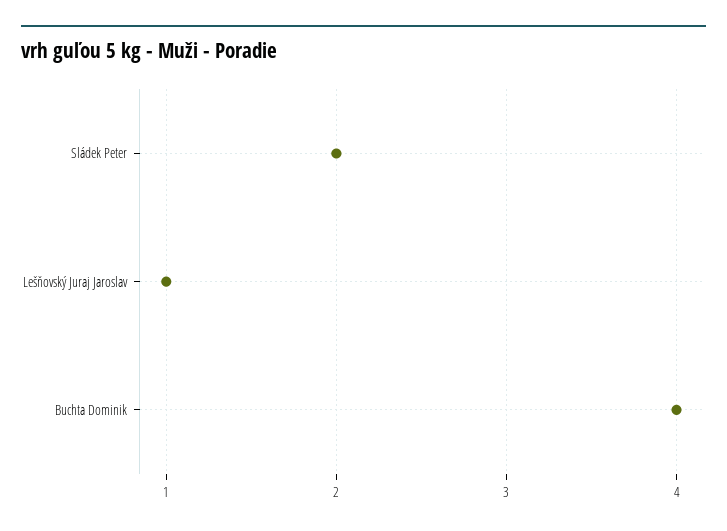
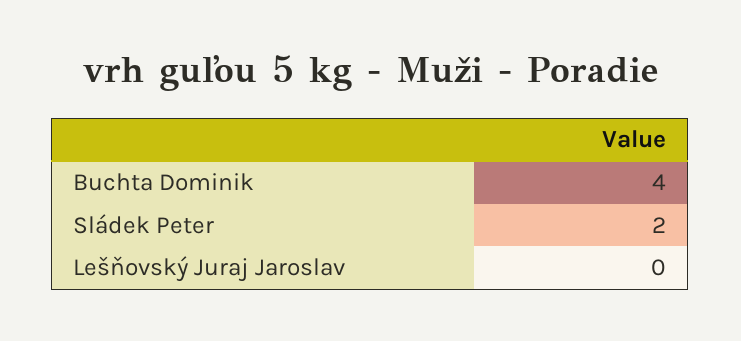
  {
    "Sládek Peter": 2,
-   "Lešňovský Juraj Jaroslav": 1,
+   "Lešňovský Juraj Jaroslav": 0,
    "Buchta Dominik": 4
  }

